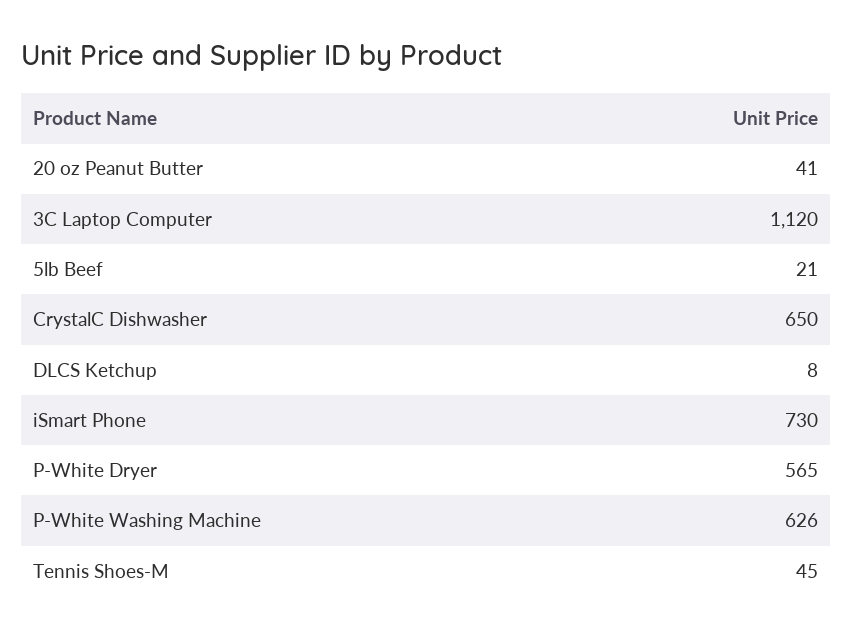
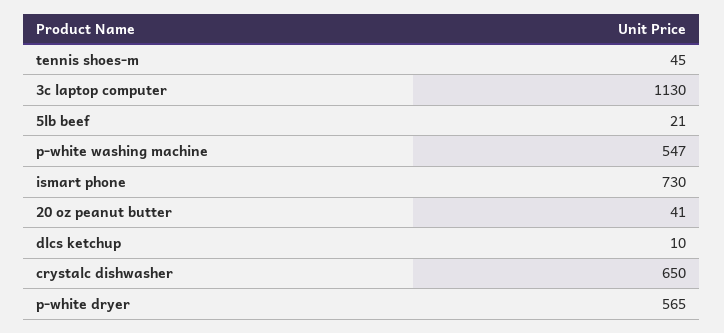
  {
    "20 oz Peanut Butter": 41,
-   "3C Laptop Computer": 1120,
+   "3C Laptop Computer": 1130,
    "5lb Beef": 21,
    "CrystalC Dishwasher": 650,
-   "DLCS Ketchup": 8,
+   "DLCS Ketchup": 10,
    "iSmart Phone": 730,
    "P-White Dryer": 565,
-   "P-White Washing Machine": 626,
+   "P-White Washing Machine": 547,
    "Tennis Shoes-M": 45
  }

